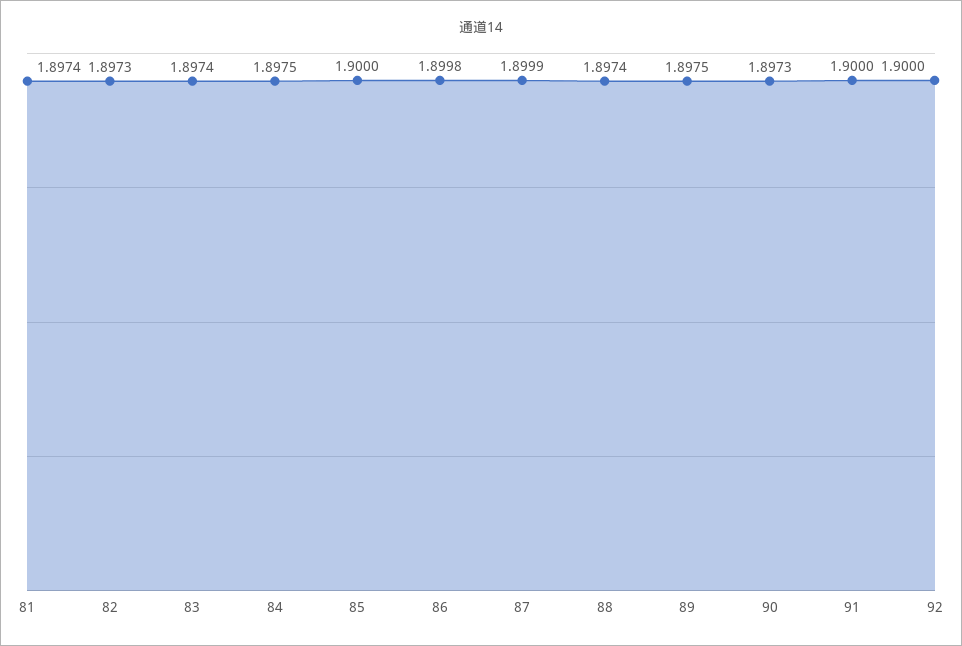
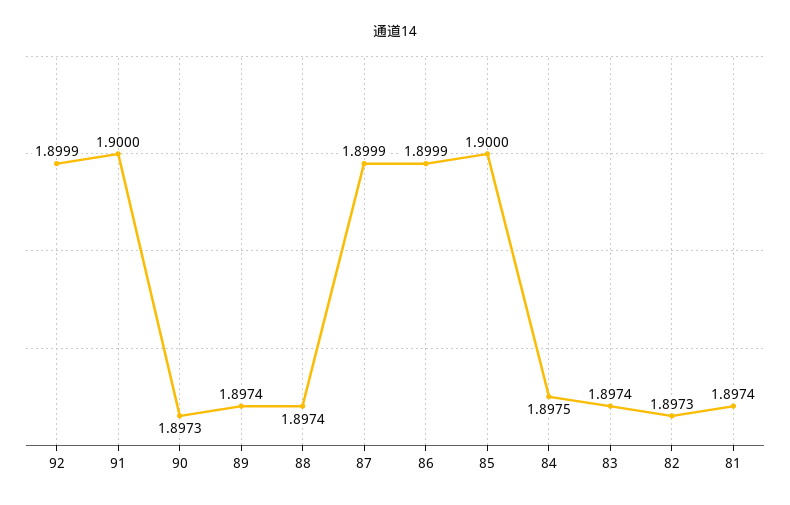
  {
    "81": 1.8974,
    "82": 1.8973,
    "83": 1.8974,
    "84": 1.8975,
    "85": 1.9,
-   "86": 1.8998,
+   "86": 1.8999,
    "87": 1.8999,
    "88": 1.8974,
-   "89": 1.8975,
+   "89": 1.8974,
    "90": 1.8973,
    "91": 1.9,
-   "92": 1.9
+   "92": 1.8999
  }

